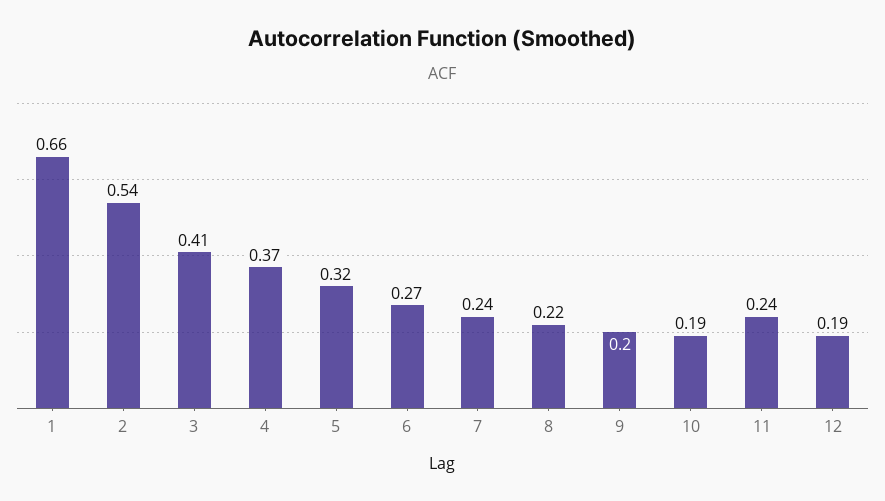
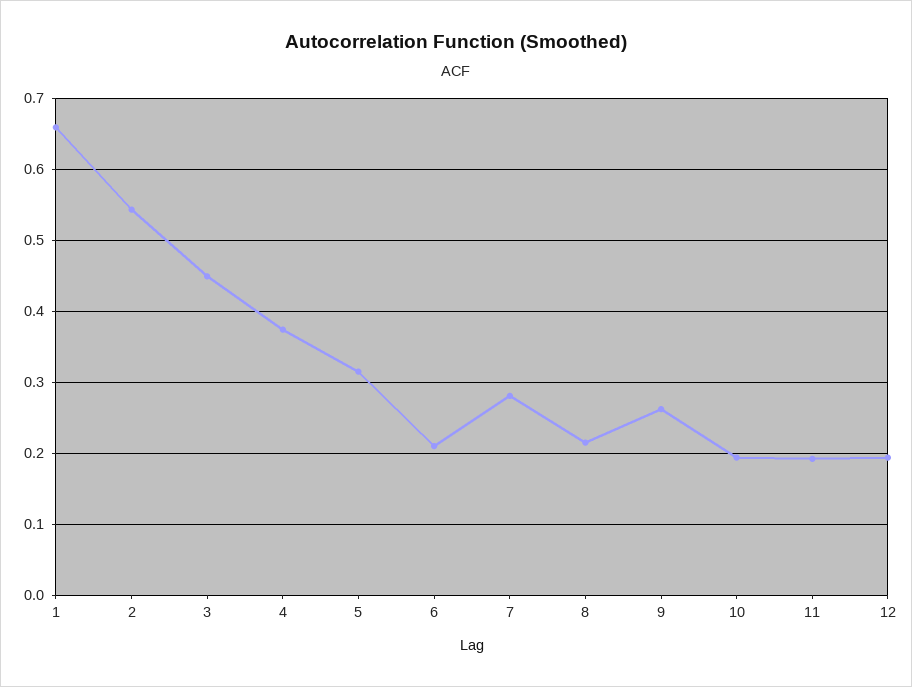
  {
    "1": 0.66,
    "2": 0.54,
-   "3": 0.41,
+   "3": 0.45,
    "4": 0.37,
    "5": 0.32,
-   "6": 0.27,
+   "6": 0.21,
-   "7": 0.24,
+   "7": 0.28,
    "8": 0.22,
-   "9": 0.2,
+   "9": 0.26,
    "10": 0.19,
-   "11": 0.24,
+   "11": 0.19,
    "12": 0.19
  }

